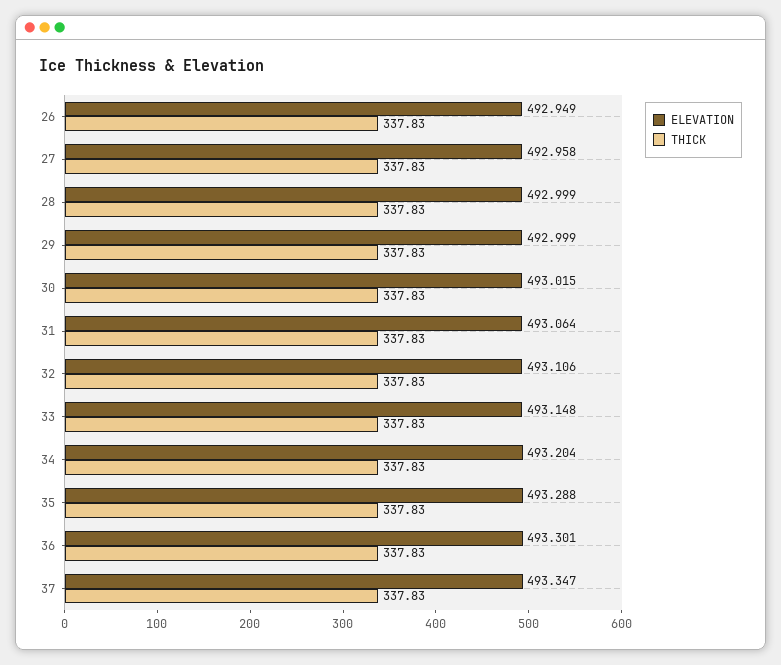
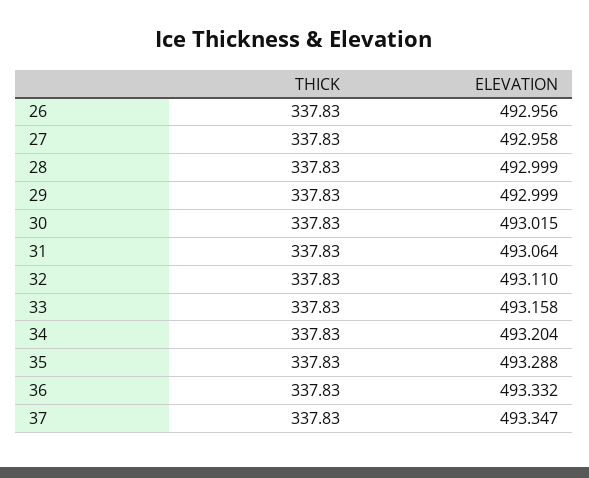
  {
    "ELEVATION": {
-     "26": 492.949,
+     "26": 492.956,
      "27": 492.958,
      "28": 492.999,
      "29": 492.999,
      "30": 493.015,
      "31": 493.064,
-     "32": 493.106,
+     "32": 493.11,
-     "33": 493.148,
+     "33": 493.158,
      "34": 493.204,
      "35": 493.288,
-     "36": 493.301,
+     "36": 493.332,
      "37": 493.347
    },
    "THICK": {
      "26": 337.83,
      "27": 337.83,
      "28": 337.83,
      "29": 337.83,
      "30": 337.83,
      "31": 337.83,
      "32": 337.83,
      "33": 337.83,
      "34": 337.83,
      "35": 337.83,
      "36": 337.83,
      "37": 337.83
    }
  }

